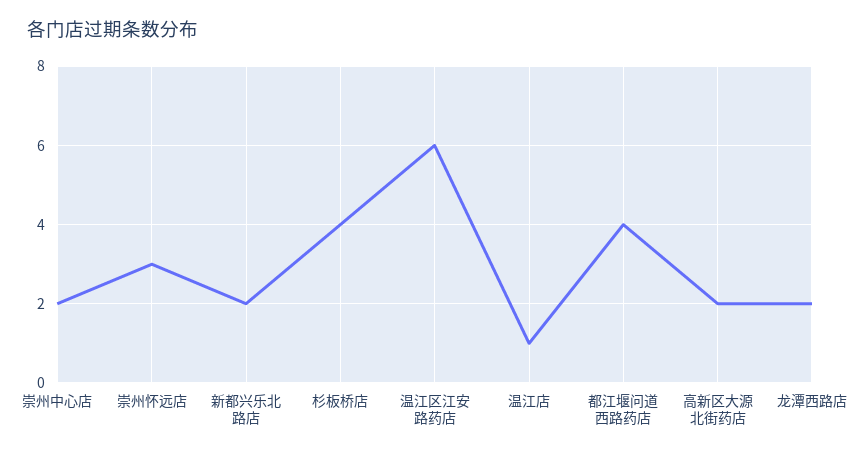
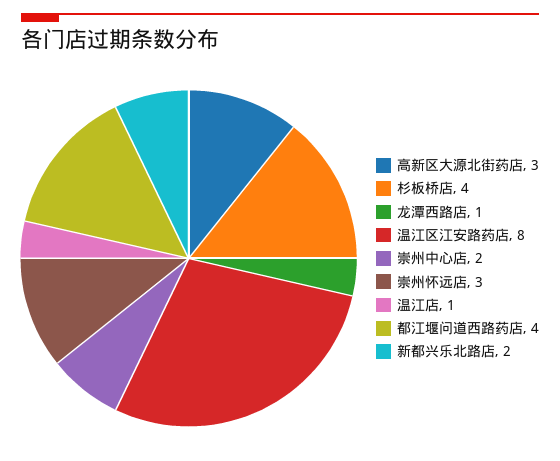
  {
    "崇州中心店": 2,
    "崇州怀远店": 3,
    "新都兴乐北路店": 2,
    "杉板桥店": 4,
-   "温江区江安路药店": 6,
+   "温江区江安路药店": 8,
    "温江店": 1,
    "都江堰问道西路药店": 4,
-   "高新区大源北街药店": 2,
+   "高新区大源北街药店": 3,
-   "龙潭西路店": 2
+   "龙潭西路店": 1
  }

